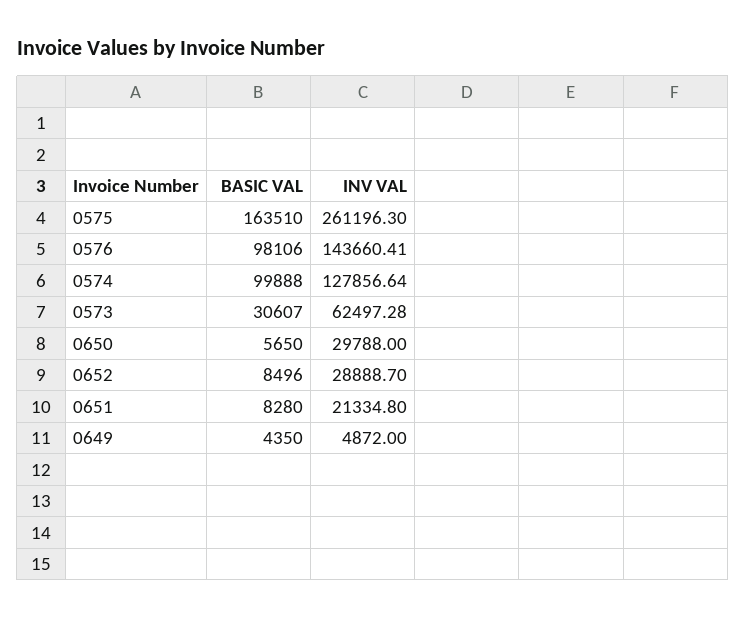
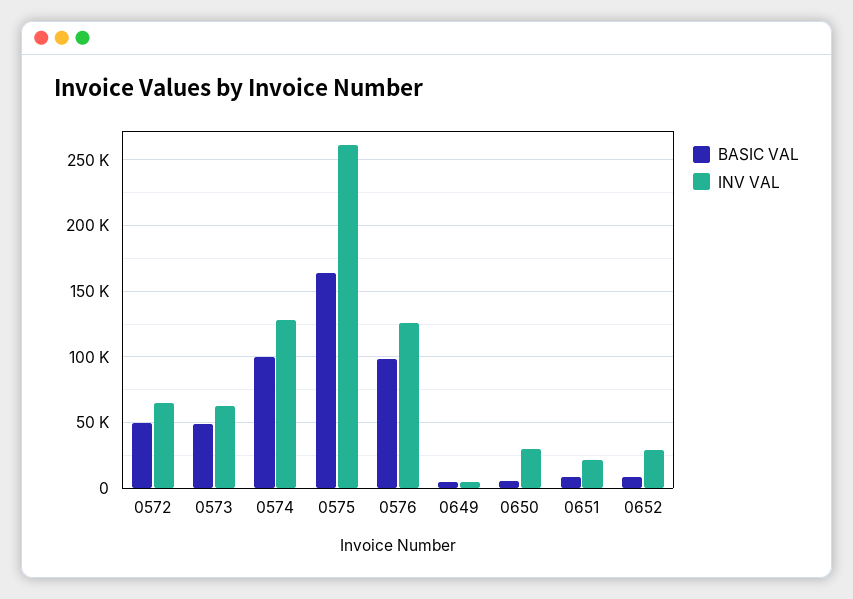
  {
    "BASIC VAL": {
      "0575": 163510,
      "0576": 98106,
      "0574": 99888,
-     "0573": 30607,
+     "0573": 50000,
      "0650": 5650,
      "0652": 8496,
      "0651": 8280,
-     "0649": 4350
+     "0649": 4350,
+     "0572": 50000
    },
    "INV VAL": {
      "0575": 261196.3,
-     "0576": 143660.41,
+     "0576": 125000,
      "0574": 127856.64,
      "0573": 62497.28,
      "0650": 29788,
      "0652": 28888.7,
      "0651": 21334.8,
-     "0649": 4872
+     "0649": 4872,
+     "0572": 65000
    }
  }

